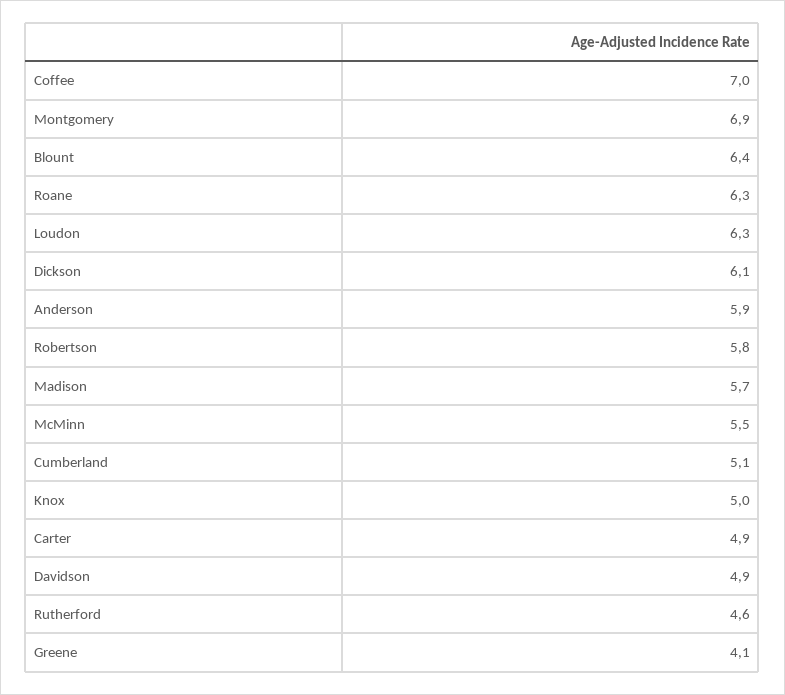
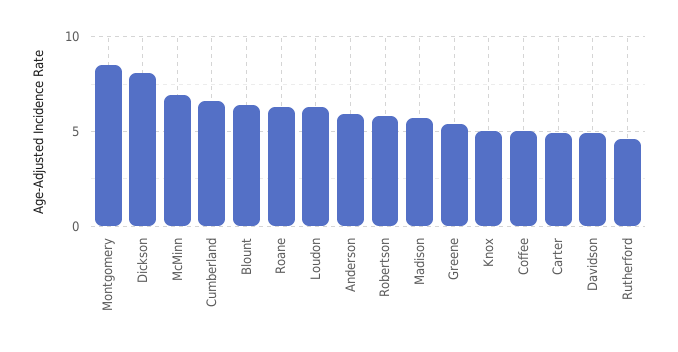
  {
-   "Coffee": 7,
+   "Coffee": 5,
-   "Montgomery": 6.9,
+   "Montgomery": 8.5,
    "Blount": 6.4,
    "Roane": 6.3,
    "Loudon": 6.3,
-   "Dickson": 6.1,
+   "Dickson": 8,
    "Anderson": 5.9,
    "Robertson": 5.8,
    "Madison": 5.7,
-   "McMinn": 5.5,
+   "McMinn": 7,
-   "Cumberland": 5.1,
+   "Cumberland": 6.5,
    "Knox": 5,
    "Carter": 4.9,
    "Davidson": 4.9,
    "Rutherford": 4.6,
-   "Greene": 4.1
+   "Greene": 5.5
  }

